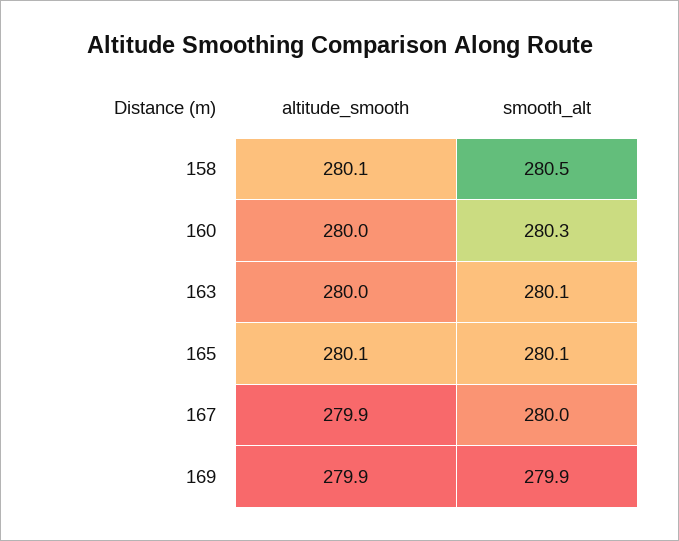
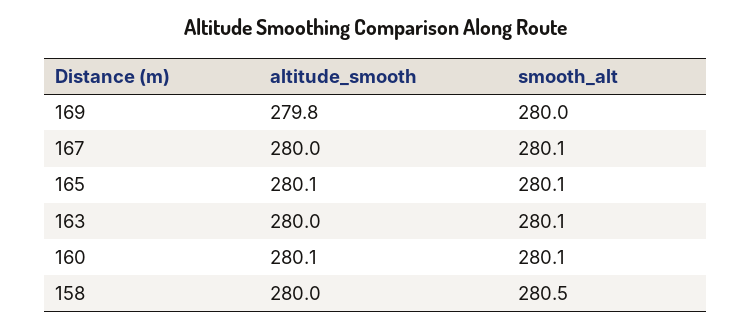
  {
    "altitude_smooth": {
-     "158": 280.1,
+     "158": 280,
-     "160": 280,
+     "160": 280.1,
      "163": 280,
      "165": 280.1,
-     "167": 279.9,
+     "167": 280,
-     "169": 279.9
+     "169": 279.8
    },
    "smooth_alt": {
      "158": 280.5,
-     "160": 280.3,
+     "160": 280.1,
      "163": 280.1,
      "165": 280.1,
-     "167": 280,
+     "167": 280.1,
-     "169": 279.9
+     "169": 280
    }
  }

